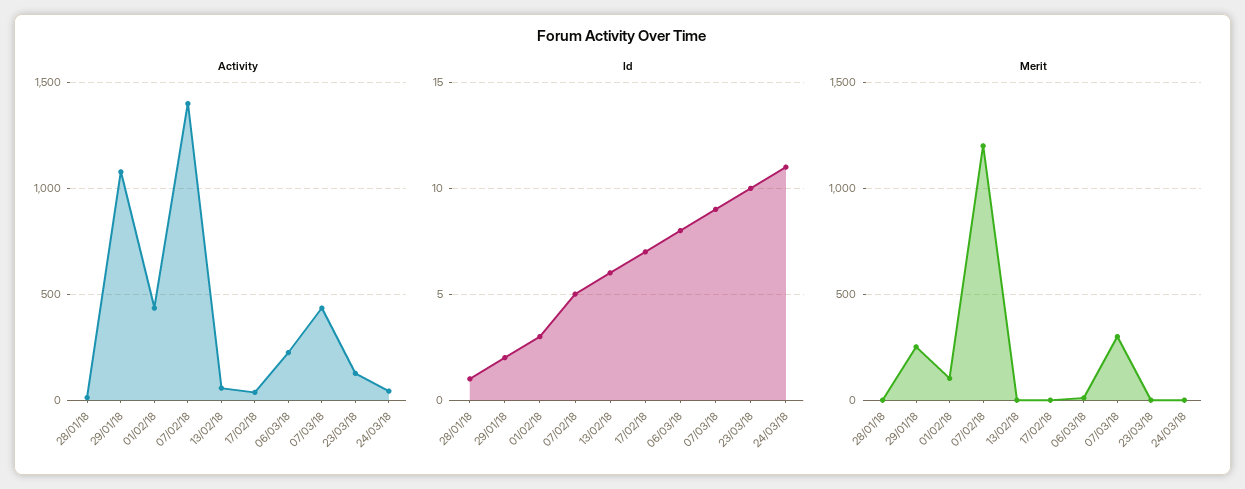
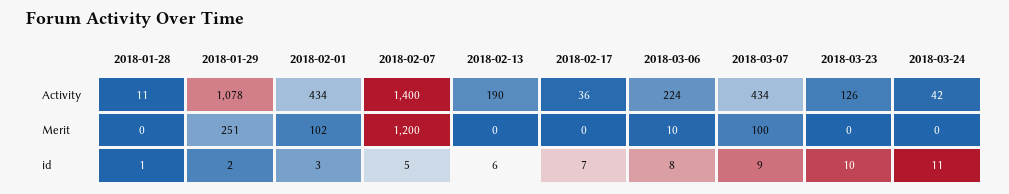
  {
    "Activity": {
      "28/01/18": 11,
      "29/01/18": 1078,
      "01/02/18": 434,
      "07/02/18": 1400,
-     "13/02/18": 50,
+     "13/02/18": 190,
      "17/02/18": 36,
      "06/03/18": 224,
      "07/03/18": 434,
      "23/03/18": 126,
      "24/03/18": 42
    },
    "Id": {
      "28/01/18": 1,
      "29/01/18": 2,
      "01/02/18": 3,
      "07/02/18": 5,
      "13/02/18": 6,
      "17/02/18": 7,
      "06/03/18": 8,
      "07/03/18": 9,
      "23/03/18": 10,
      "24/03/18": 11
    },
    "Merit": {
      "28/01/18": 0,
      "29/01/18": 251,
      "01/02/18": 102,
      "07/02/18": 1200,
      "13/02/18": 0,
      "17/02/18": 0,
      "06/03/18": 10,
-     "07/03/18": 300,
+     "07/03/18": 100,
      "23/03/18": 0,
      "24/03/18": 0
    }
  }

